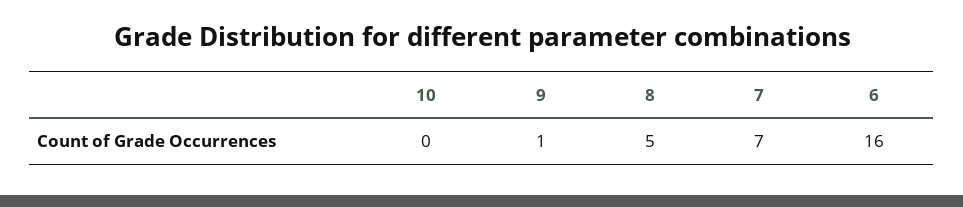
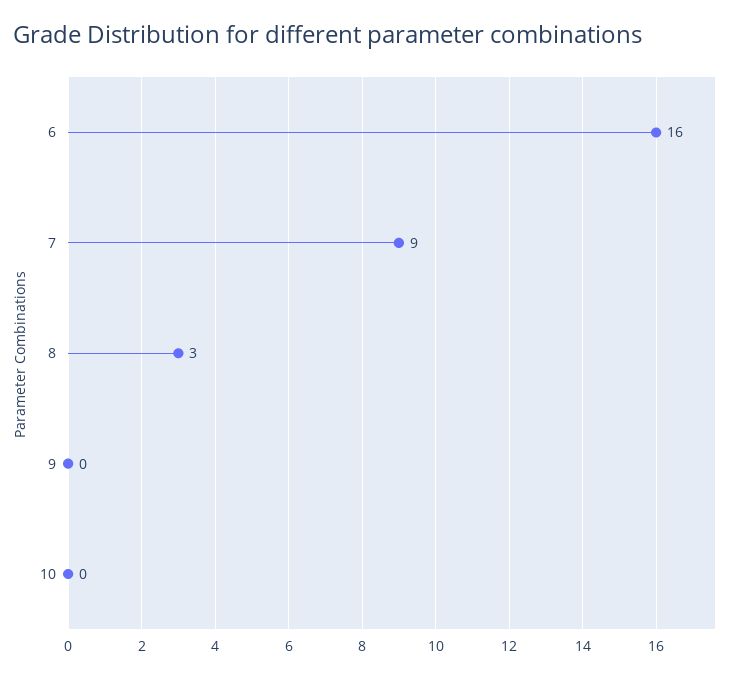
  {
    "10": 0,
-   "9": 1,
+   "9": 0,
-   "8": 5,
+   "8": 3,
-   "7": 7,
+   "7": 9,
    "6": 16
  }

